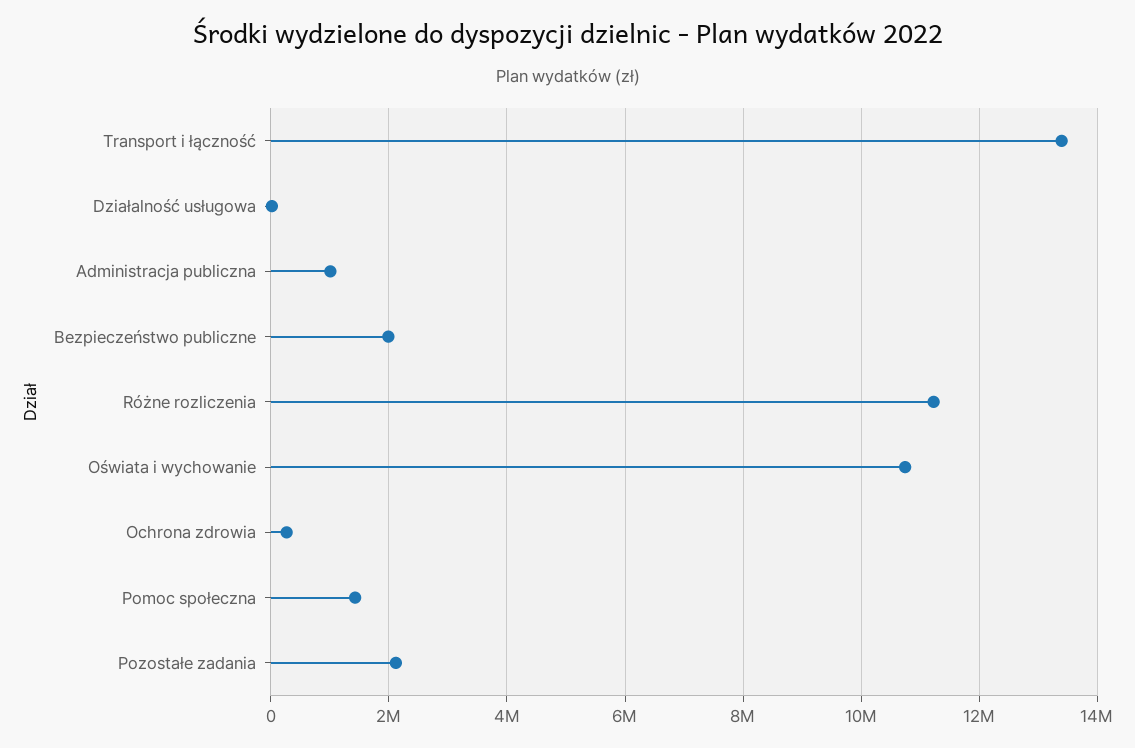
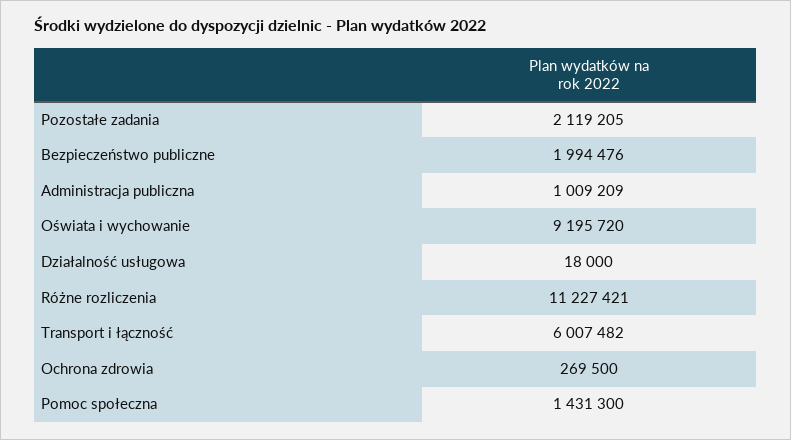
  {
-   "Transport i łączność": 13400000,
+   "Transport i łączność": 6007482,
    "Działalność usługowa": 18000,
    "Administracja publiczna": 1009209,
    "Bezpieczeństwo publiczne": 1994476,
    "Różne rozliczenia": 11227421,
-   "Oświata i wychowanie": 10800000,
+   "Oświata i wychowanie": 9195720,
    "Ochrona zdrowia": 269500,
    "Pomoc społeczna": 1431300,
    "Pozostałe zadania": 2119205
  }

